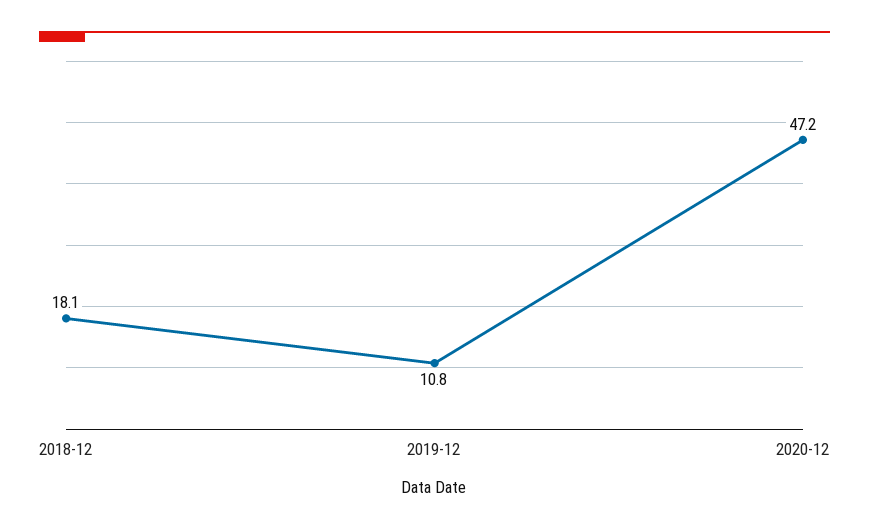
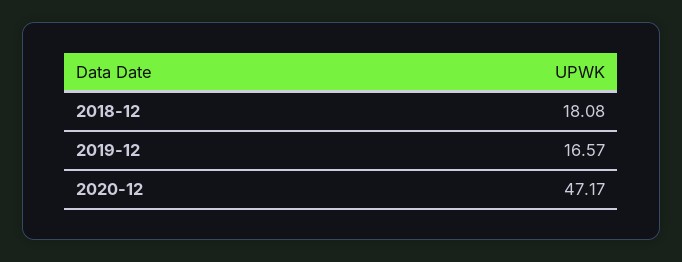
  {
    "2018-12": 18.08,
-   "2019-12": 10.8,
+   "2019-12": 16.57,
    "2020-12": 47.17
  }

